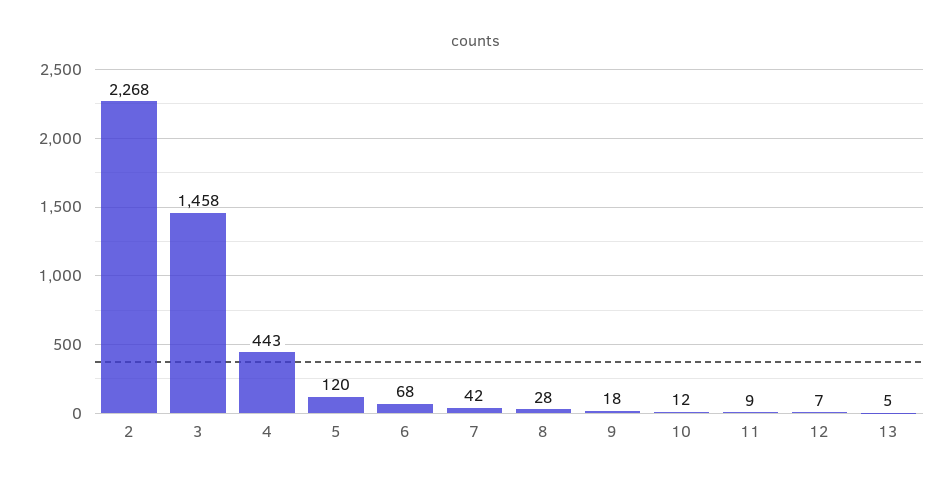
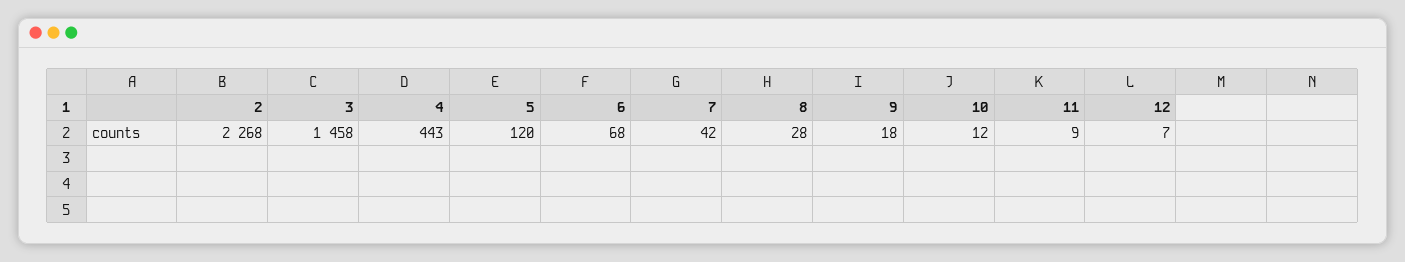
  {
    "2": 2268,
    "3": 1458,
    "4": 443,
    "5": 120,
    "6": 68,
    "7": 42,
    "8": 28,
    "9": 18,
    "10": 12,
    "11": 9,
-   "12": 7,
+   "12": 7
-   "13": 5
  }

